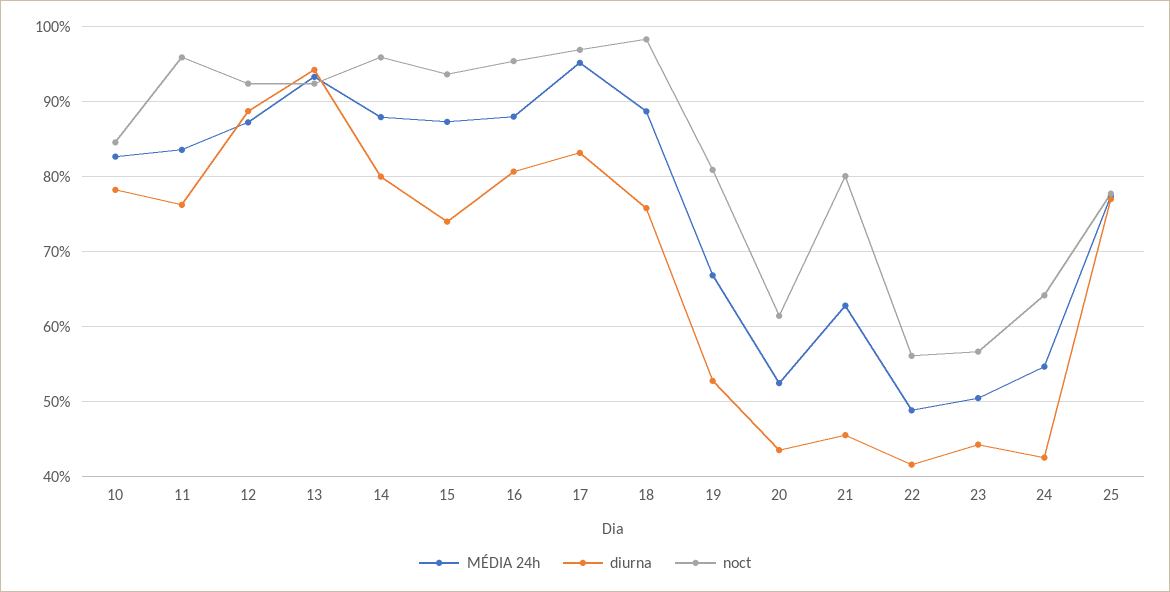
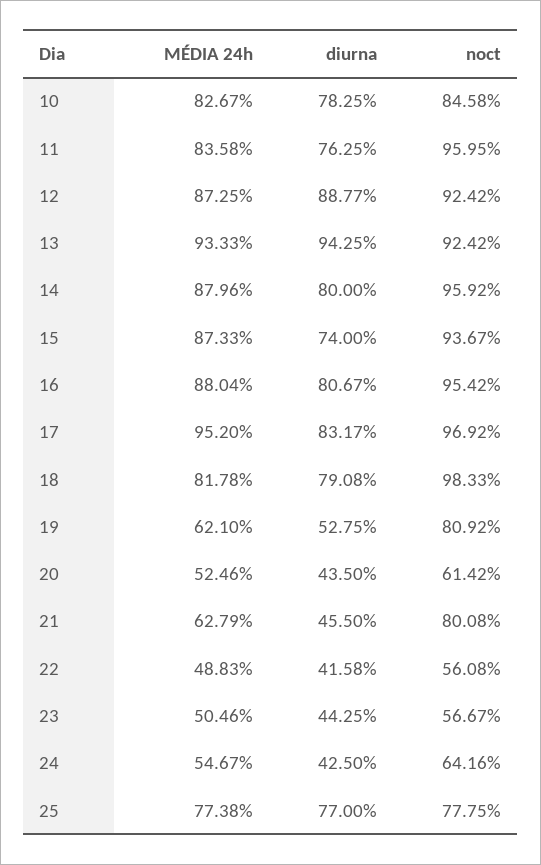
  {
    "MÉDIA 24h": {
      "10": 82.67,
      "11": 83.58,
      "12": 87.25,
      "13": 93.33,
      "14": 87.96,
      "15": 87.33,
      "16": 88.04,
      "17": 95.2,
-     "18": 89,
+     "18": 81.78,
-     "19": 67,
+     "19": 62.1,
      "20": 52.46,
      "21": 62.79,
      "22": 48.83,
      "23": 50.46,
      "24": 54.67,
      "25": 77.38
    },
    "diurna": {
      "10": 78.25,
      "11": 76.25,
      "12": 88.77,
      "13": 94.25,
      "14": 80,
      "15": 74,
      "16": 80.67,
      "17": 83.17,
-     "18": 76,
+     "18": 79.08,
      "19": 52.75,
      "20": 43.5,
      "21": 45.5,
      "22": 41.58,
      "23": 44.25,
      "24": 42.5,
      "25": 77
    },
    "noct": {
      "10": 84.58,
      "11": 95.95,
      "12": 92.42,
      "13": 92.42,
      "14": 95.92,
      "15": 93.67,
      "16": 95.42,
      "17": 96.92,
      "18": 98.33,
      "19": 80.92,
      "20": 61.42,
      "21": 80.08,
      "22": 56.08,
      "23": 56.67,
      "24": 64.16,
      "25": 77.75
    }
  }

